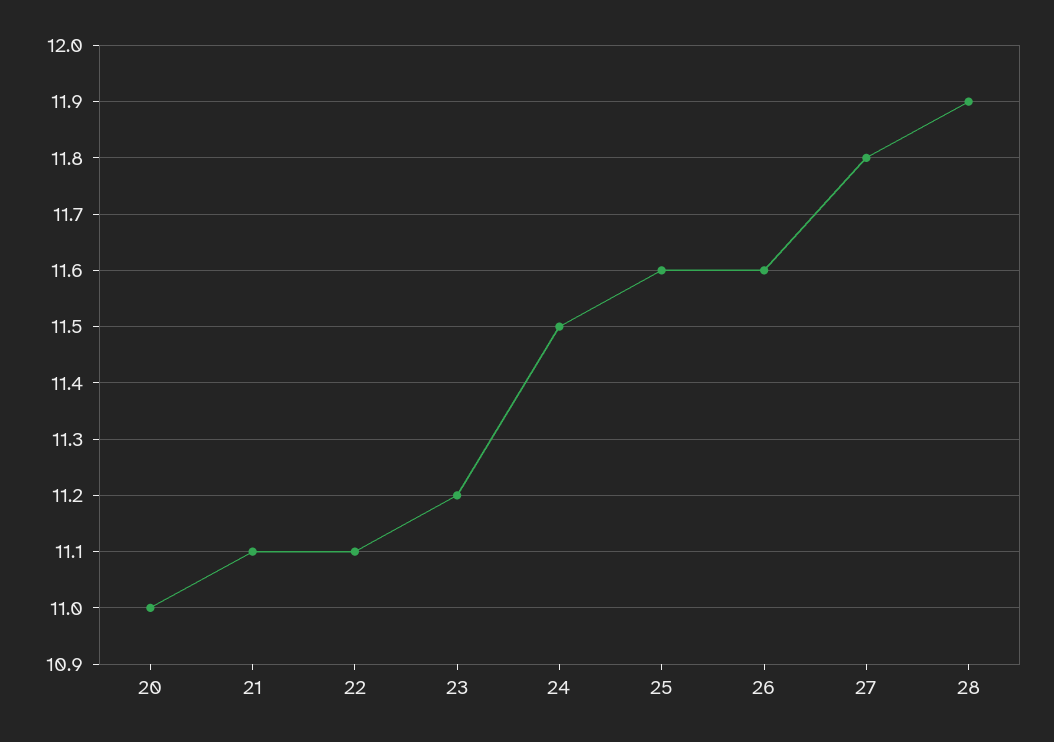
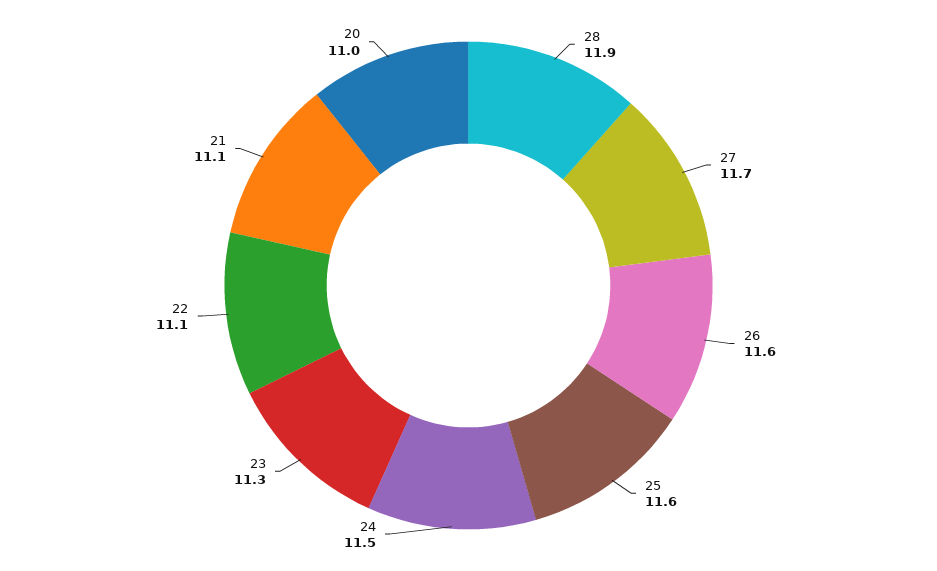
  {
    "20": 11,
    "21": 11.1,
    "22": 11.1,
-   "23": 11.2,
+   "23": 11.3,
    "24": 11.5,
    "25": 11.6,
    "26": 11.6,
-   "27": 11.8,
+   "27": 11.7,
    "28": 11.9
  }

